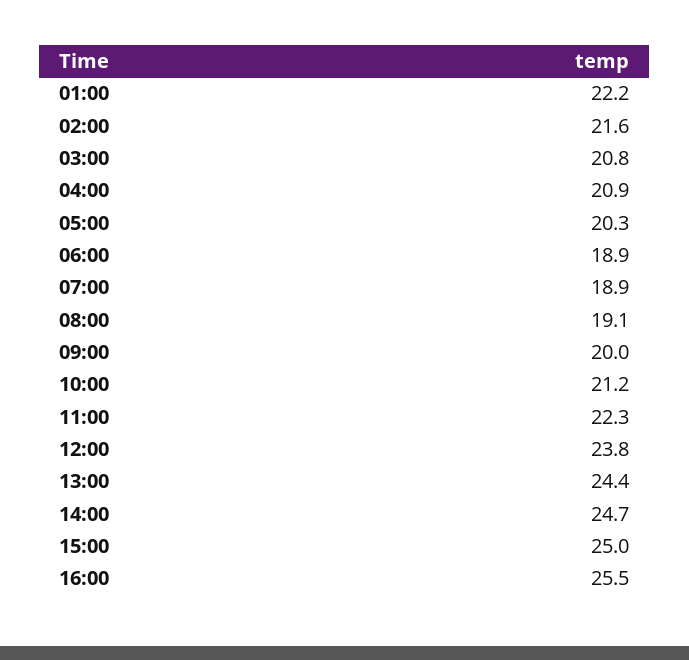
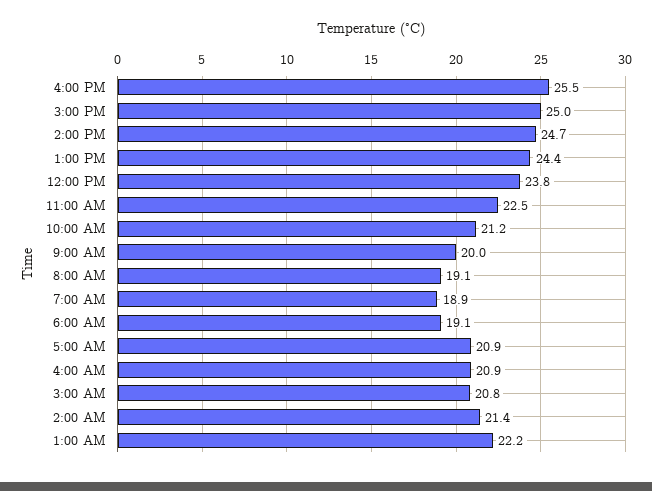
  {
    "01:00": 22.2,
-   "02:00": 21.6,
+   "02:00": 21.4,
    "03:00": 20.8,
    "04:00": 20.9,
-   "05:00": 20.3,
+   "05:00": 20.9,
-   "06:00": 18.9,
+   "06:00": 19.1,
    "07:00": 18.9,
    "08:00": 19.1,
    "09:00": 20,
    "10:00": 21.2,
-   "11:00": 22.3,
+   "11:00": 22.5,
    "12:00": 23.8,
    "13:00": 24.4,
    "14:00": 24.7,
    "15:00": 25,
    "16:00": 25.5
  }

